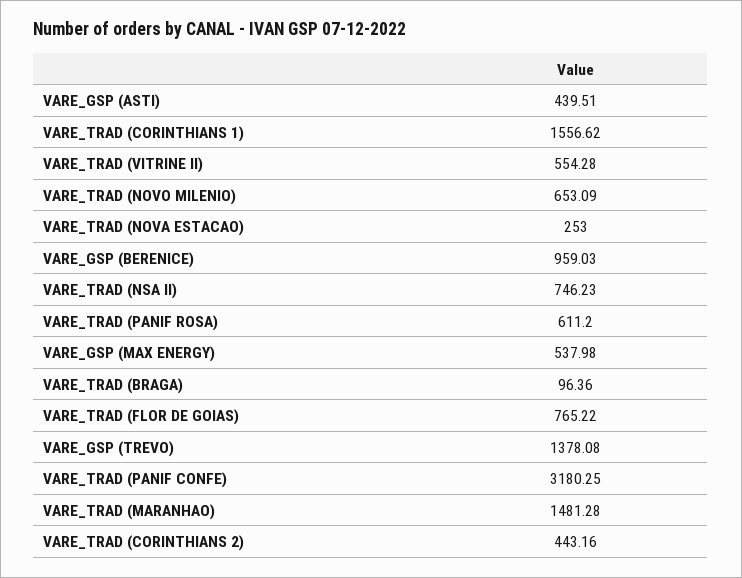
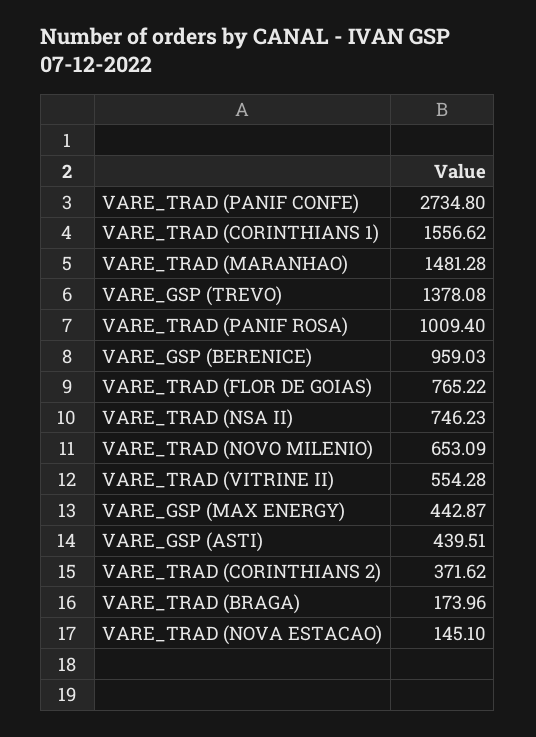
  {
    "VARE_GSP (ASTI)": 439.51,
    "VARE_TRAD (CORINTHIANS 1)": 1556.62,
    "VARE_TRAD (VITRINE II)": 554.28,
    "VARE_TRAD (NOVO MILENIO)": 653.09,
-   "VARE_TRAD (NOVA ESTACAO)": 253,
+   "VARE_TRAD (NOVA ESTACAO)": 145.1,
    "VARE_GSP (BERENICE)": 959.03,
    "VARE_TRAD (NSA II)": 746.23,
-   "VARE_TRAD (PANIF ROSA)": 611.2,
+   "VARE_TRAD (PANIF ROSA)": 1009.4,
-   "VARE_GSP (MAX ENERGY)": 537.98,
+   "VARE_GSP (MAX ENERGY)": 442.87,
-   "VARE_TRAD (BRAGA)": 96.36,
+   "VARE_TRAD (BRAGA)": 173.96,
    "VARE_TRAD (FLOR DE GOIAS)": 765.22,
    "VARE_GSP (TREVO)": 1378.08,
-   "VARE_TRAD (PANIF CONFE)": 3180.25,
+   "VARE_TRAD (PANIF CONFE)": 2734.8,
    "VARE_TRAD (MARANHAO)": 1481.28,
-   "VARE_TRAD (CORINTHIANS 2)": 443.16
+   "VARE_TRAD (CORINTHIANS 2)": 371.62
  }

